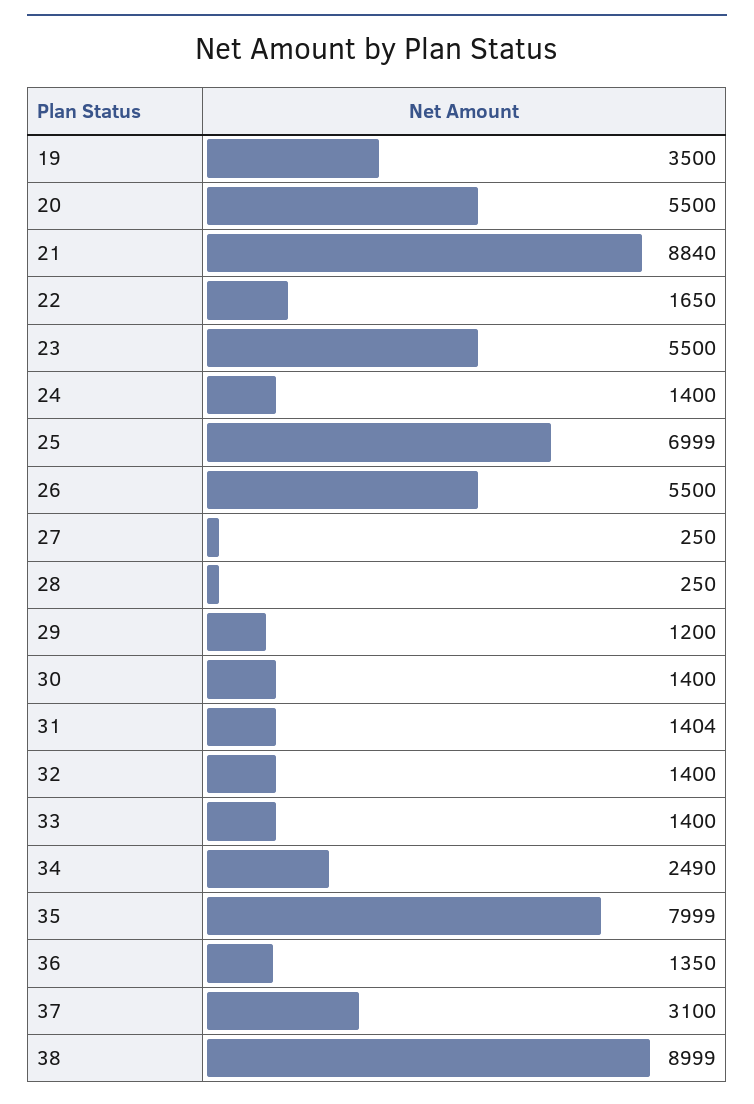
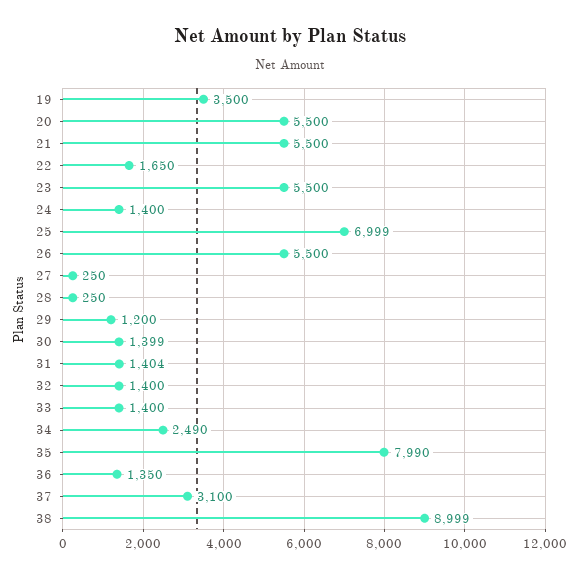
  {
    "19": 3500,
    "20": 5500,
-   "21": 8840,
+   "21": 5500,
    "22": 1650,
    "23": 5500,
    "24": 1400,
    "25": 6999,
    "26": 5500,
    "27": 250,
    "28": 250,
    "29": 1200,
-   "30": 1400,
+   "30": 1399,
    "31": 1404,
    "32": 1400,
    "33": 1400,
    "34": 2490,
-   "35": 7999,
+   "35": 7990,
    "36": 1350,
    "37": 3100,
    "38": 8999
  }

